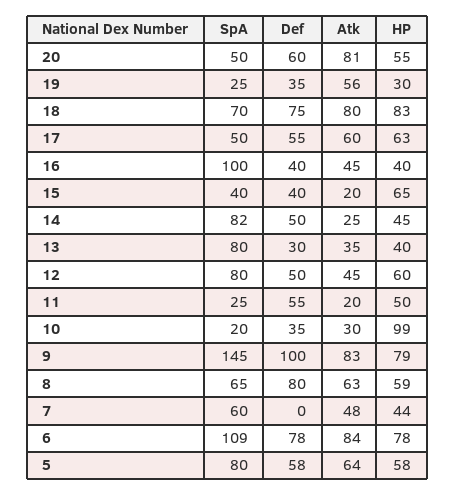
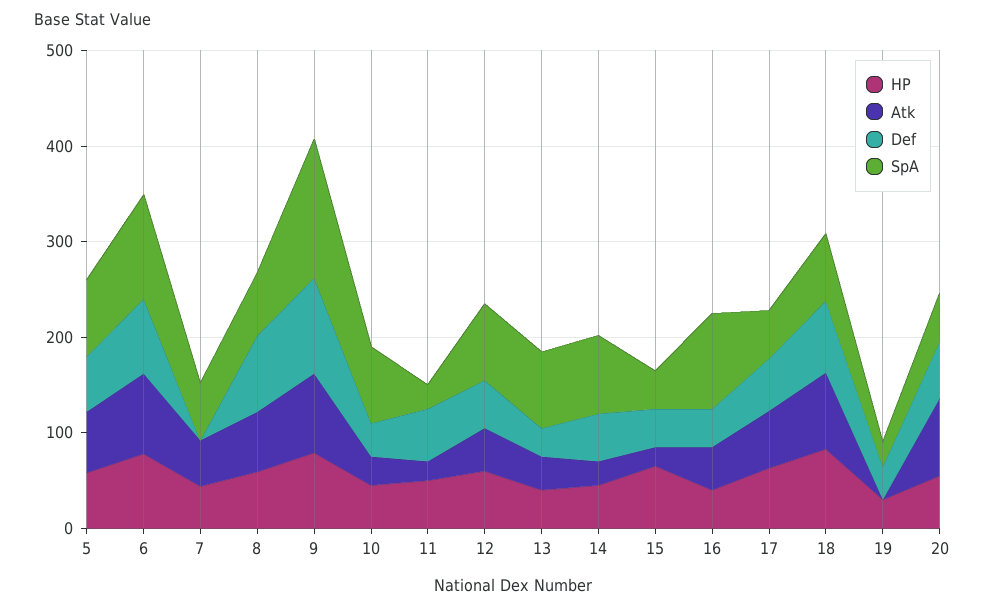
  {
    "SpA": {
      "20": 50,
      "19": 25,
      "18": 70,
      "17": 50,
      "16": 100,
      "15": 40,
      "14": 82,
      "13": 80,
      "12": 80,
      "11": 25,
-     "10": 20,
+     "10": 80,
      "9": 145,
      "8": 65,
      "7": 60,
      "6": 109,
      "5": 80
    },
    "Def": {
      "20": 60,
      "19": 35,
      "18": 75,
      "17": 55,
      "16": 40,
      "15": 40,
      "14": 50,
      "13": 30,
      "12": 50,
      "11": 55,
      "10": 35,
      "9": 100,
      "8": 80,
      "7": 0,
      "6": 78,
      "5": 58
    },
    "Atk": {
      "20": 81,
-     "19": 56,
+     "19": 0,
      "18": 80,
      "17": 60,
      "16": 45,
      "15": 20,
      "14": 25,
      "13": 35,
      "12": 45,
      "11": 20,
      "10": 30,
      "9": 83,
      "8": 63,
      "7": 48,
      "6": 84,
      "5": 64
    },
    "HP": {
      "20": 55,
      "19": 30,
      "18": 83,
      "17": 63,
      "16": 40,
      "15": 65,
      "14": 45,
      "13": 40,
      "12": 60,
      "11": 50,
-     "10": 99,
+     "10": 40,
      "9": 79,
      "8": 59,
      "7": 44,
      "6": 78,
      "5": 58
    }
  }

